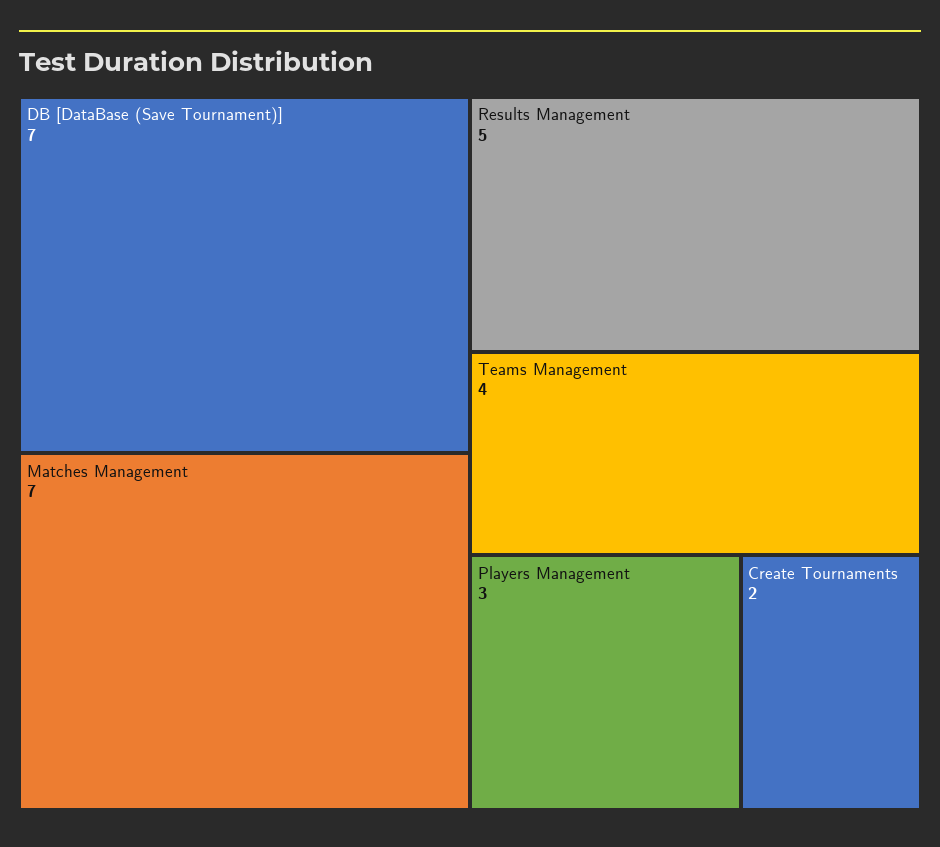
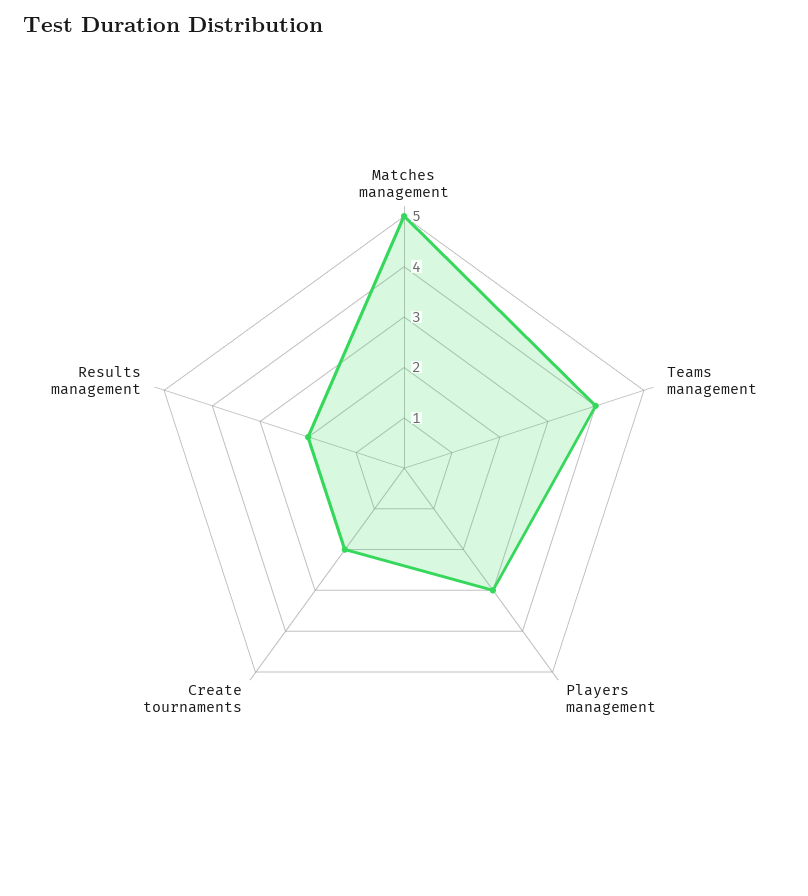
  {
-   "DB [DataBase (Save Tournament)]": 7,
-   "Matches Management": 7,
+   "Matches Management": 5,
-   "Results Management": 5,
+   "Results Management": 2,
    "Teams Management": 4,
    "Players Management": 3,
    "Create Tournaments": 2
  }

